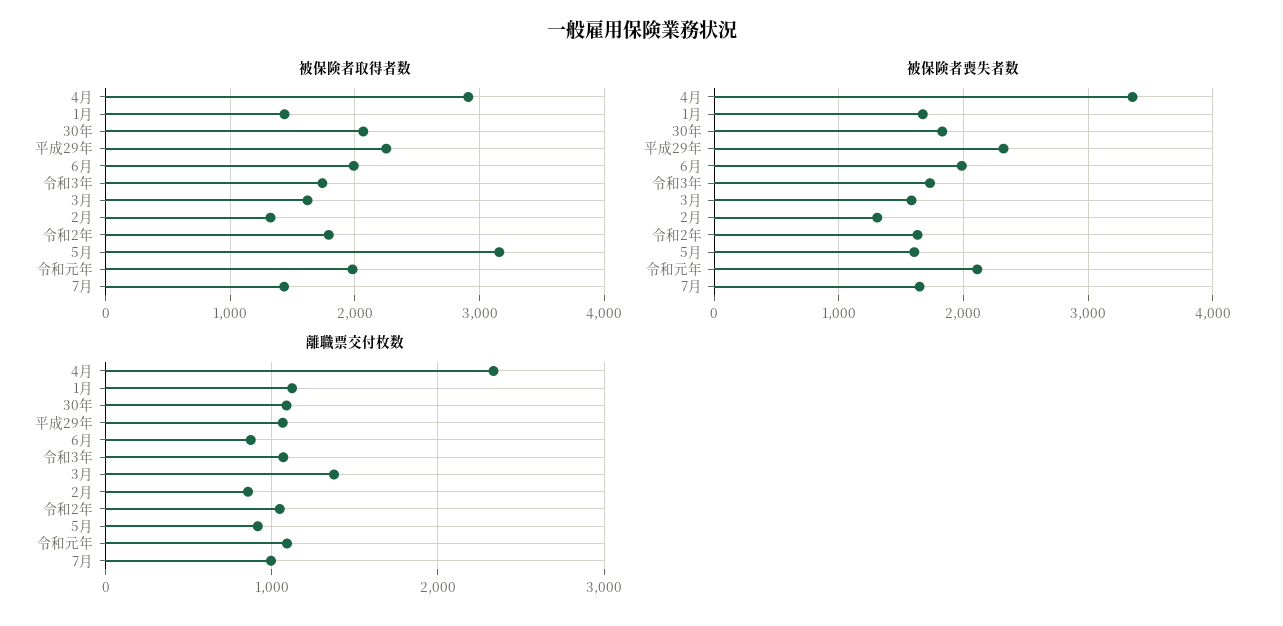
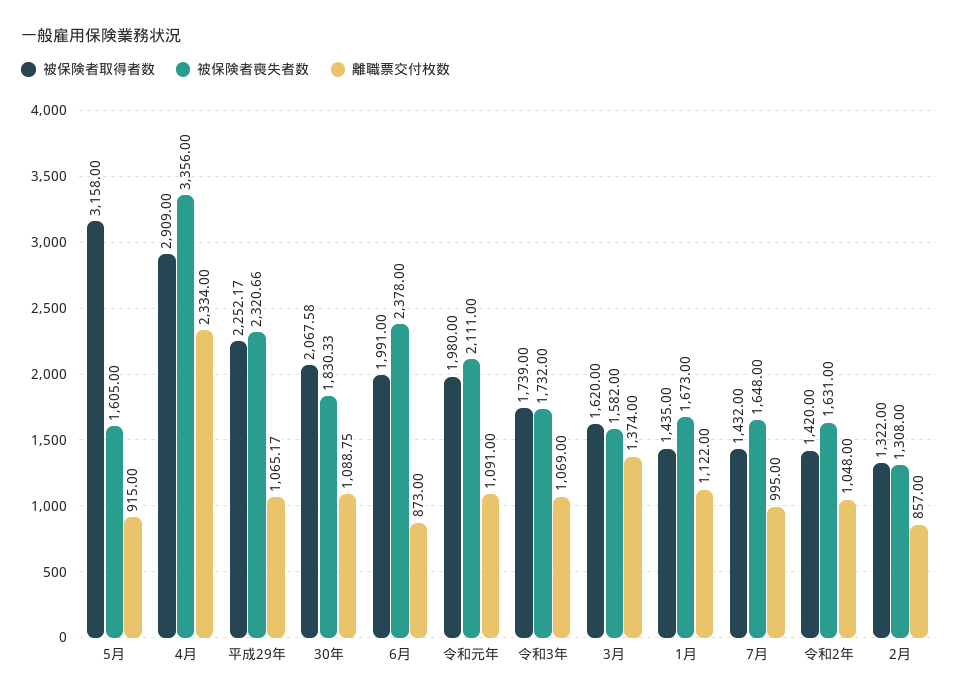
  {
    "被保険者取得者数": {
      "4月": 2909,
      "1月": 1435,
      "30年": 2067.58,
      "平成29年": 2252.17,
      "6月": 1991,
      "令和3年": 1739,
      "3月": 1620,
      "2月": 1322,
-     "令和2年": 1800,
+     "令和2年": 1420,
      "5月": 3158,
      "令和元年": 1980,
      "7月": 1432
    },
    "被保険者喪失者数": {
      "4月": 3356,
      "1月": 1673,
      "30年": 1830.33,
      "平成29年": 2320.66,
-     "6月": 2000,
+     "6月": 2378,
      "令和3年": 1732,
      "3月": 1582,
      "2月": 1308,
      "令和2年": 1631,
      "5月": 1605,
      "令和元年": 2111,
      "7月": 1648
    },
    "離職票交付枚数": {
      "4月": 2334,
      "1月": 1122,
      "30年": 1088.75,
      "平成29年": 1065.17,
      "6月": 873,
      "令和3年": 1069,
      "3月": 1374,
      "2月": 857,
      "令和2年": 1048,
      "5月": 915,
      "令和元年": 1091,
      "7月": 995
    }
  }

